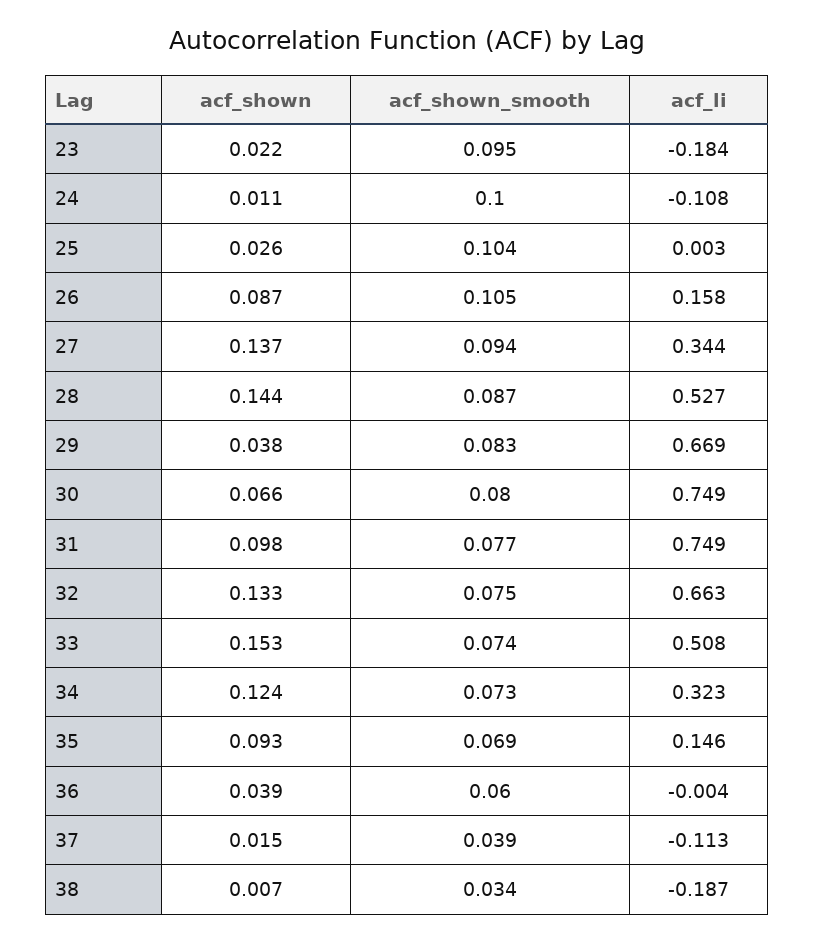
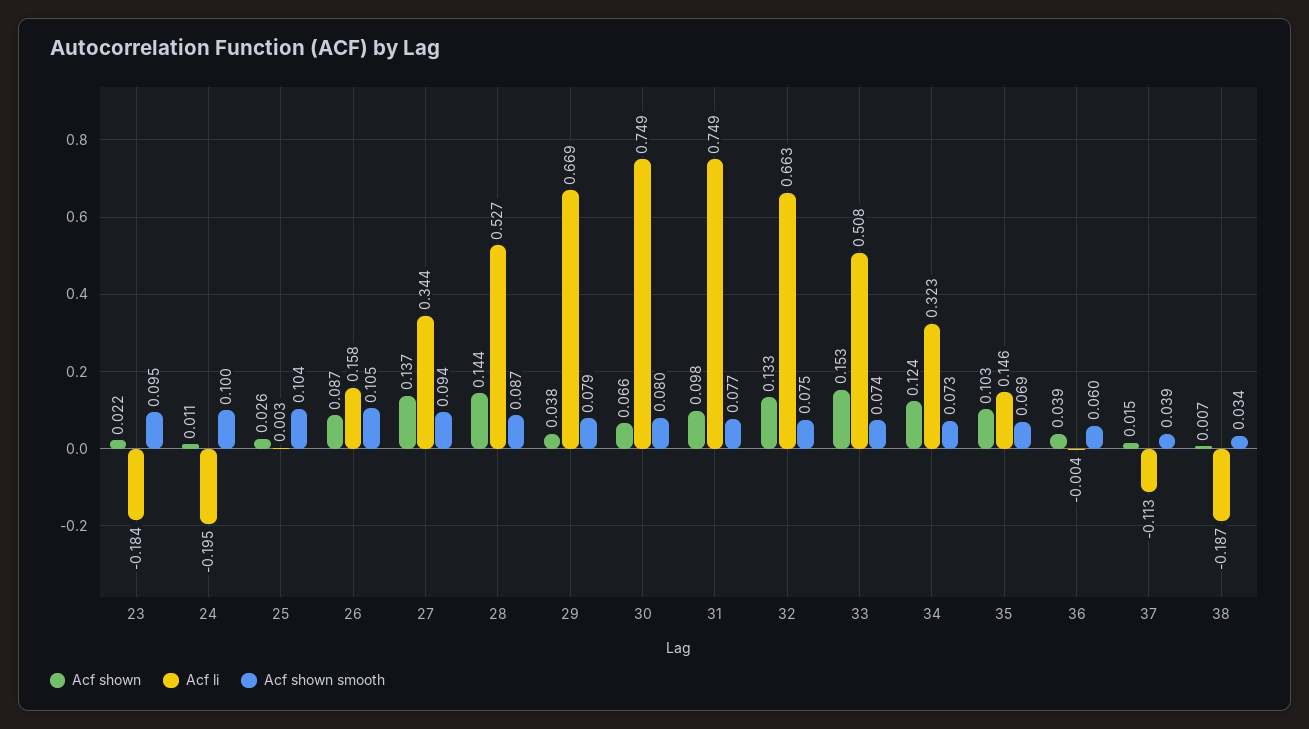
  {
    "acf_shown": {
      "23": 0.022,
      "24": 0.011,
      "25": 0.026,
      "26": 0.087,
      "27": 0.137,
      "28": 0.144,
      "29": 0.038,
      "30": 0.066,
      "31": 0.098,
      "32": 0.133,
      "33": 0.153,
      "34": 0.124,
-     "35": 0.093,
+     "35": 0.103,
      "36": 0.039,
      "37": 0.015,
      "38": 0.007
    },
    "acf_shown_smooth": {
      "23": 0.095,
      "24": 0.1,
      "25": 0.104,
      "26": 0.105,
      "27": 0.094,
      "28": 0.087,
-     "29": 0.083,
+     "29": 0.079,
      "30": 0.08,
      "31": 0.077,
      "32": 0.075,
      "33": 0.074,
      "34": 0.073,
      "35": 0.069,
      "36": 0.06,
      "37": 0.039,
      "38": 0.034
    },
    "acf_li": {
      "23": -0.184,
-     "24": -0.108,
+     "24": -0.195,
      "25": 0.003,
      "26": 0.158,
      "27": 0.344,
      "28": 0.527,
      "29": 0.669,
      "30": 0.749,
      "31": 0.749,
      "32": 0.663,
      "33": 0.508,
      "34": 0.323,
      "35": 0.146,
      "36": -0.004,
      "37": -0.113,
      "38": -0.187
    }
  }

